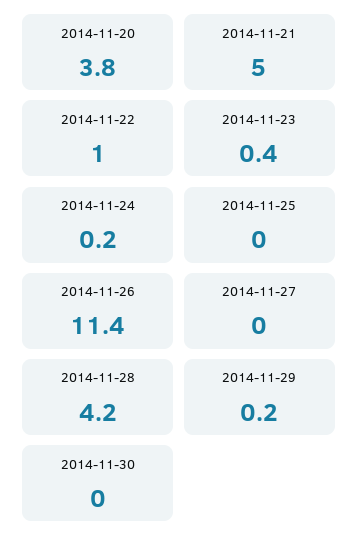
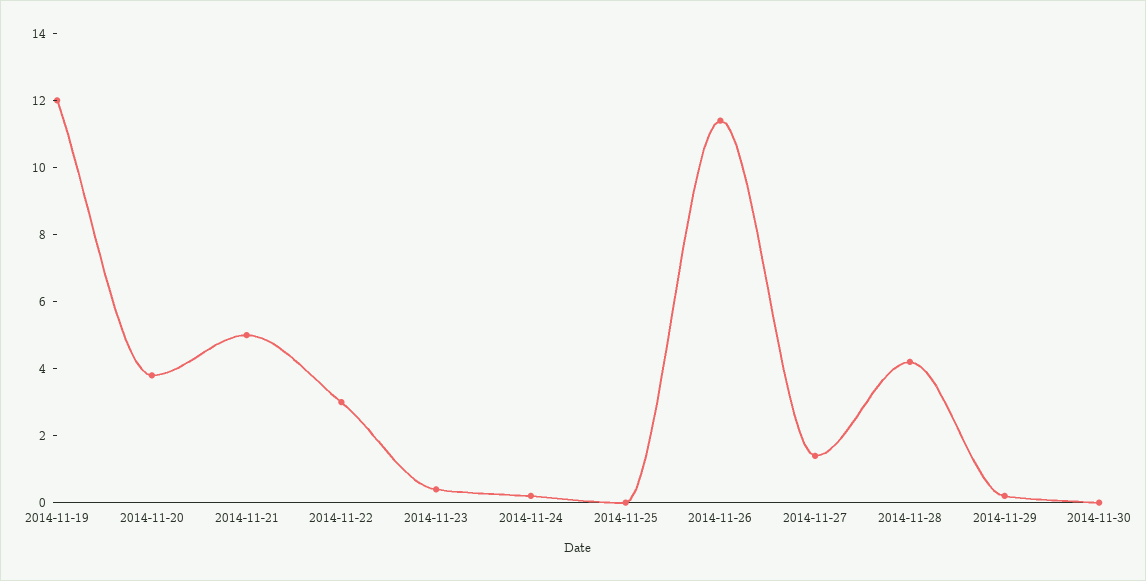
  {
    "2014-11-20": 3.8,
    "2014-11-21": 5,
-   "2014-11-22": 1,
+   "2014-11-22": 3,
    "2014-11-23": 0.4,
    "2014-11-24": 0.2,
    "2014-11-25": 0,
    "2014-11-26": 11.4,
-   "2014-11-27": 0,
+   "2014-11-27": 1.5,
    "2014-11-28": 4.2,
    "2014-11-29": 0.2,
-   "2014-11-30": 0
+   "2014-11-30": 0,
+   "2014-11-19": 12
  }

